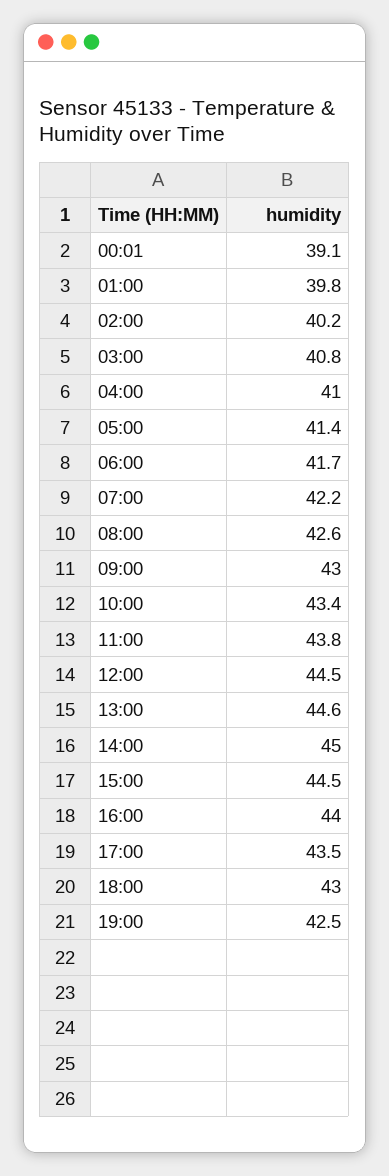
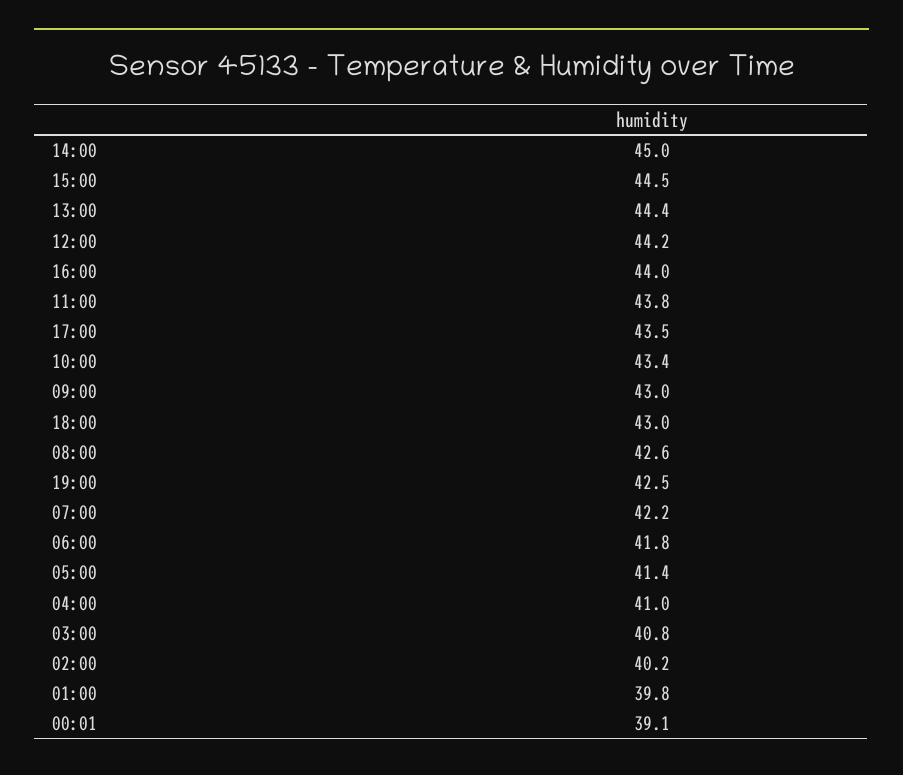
  {
    "00:01": 39.1,
    "01:00": 39.8,
    "02:00": 40.2,
    "03:00": 40.8,
    "04:00": 41,
    "05:00": 41.4,
-   "06:00": 41.7,
+   "06:00": 41.8,
    "07:00": 42.2,
    "08:00": 42.6,
    "09:00": 43,
    "10:00": 43.4,
    "11:00": 43.8,
-   "12:00": 44.5,
+   "12:00": 44.2,
-   "13:00": 44.6,
+   "13:00": 44.4,
    "14:00": 45,
    "15:00": 44.5,
    "16:00": 44,
    "17:00": 43.5,
    "18:00": 43,
    "19:00": 42.5
  }

